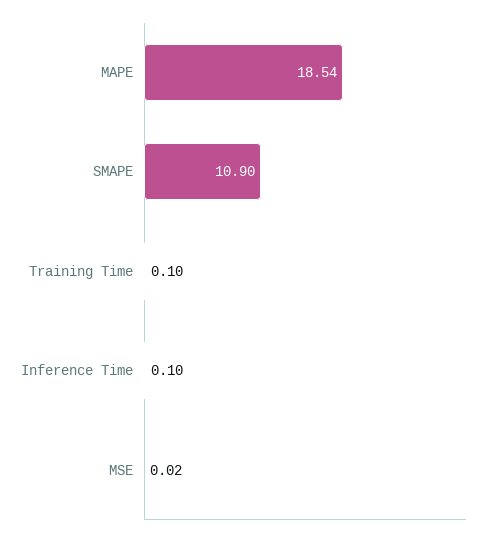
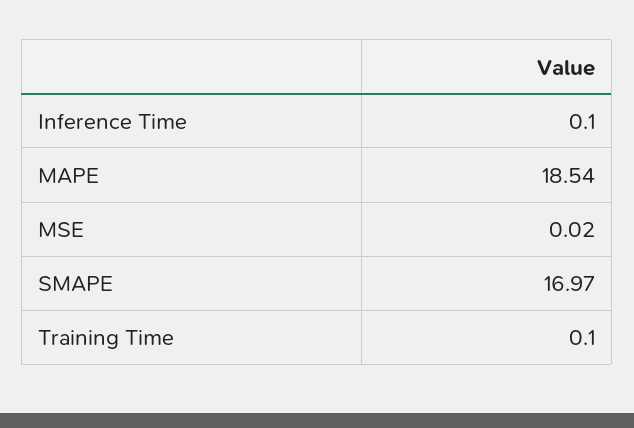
  {
    "MAPE": 18.54,
-   "SMAPE": 10.9,
+   "SMAPE": 16.97,
    "Training Time": 0.1,
    "Inference Time": 0.1,
    "MSE": 0.02
  }

